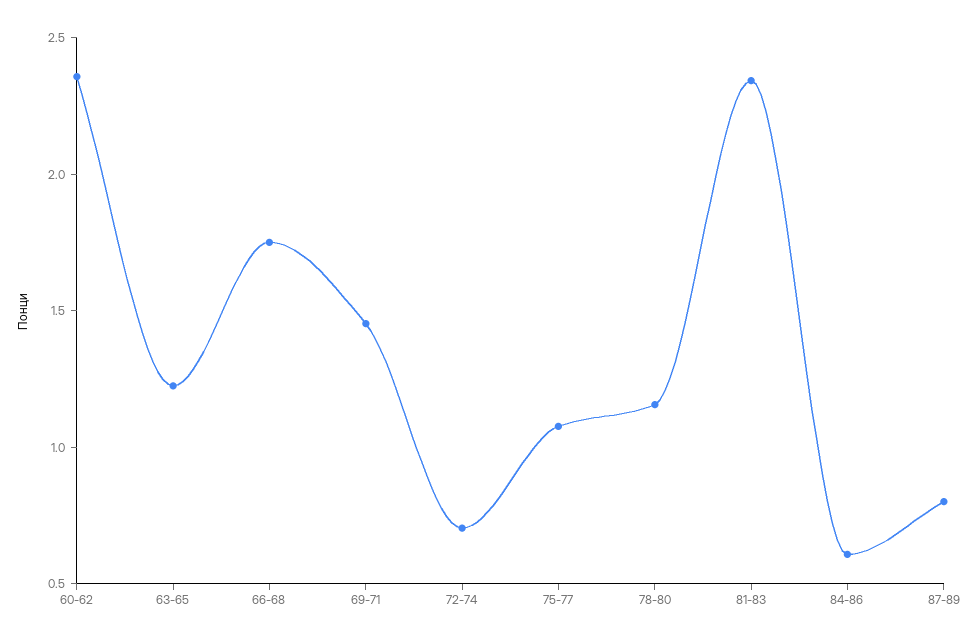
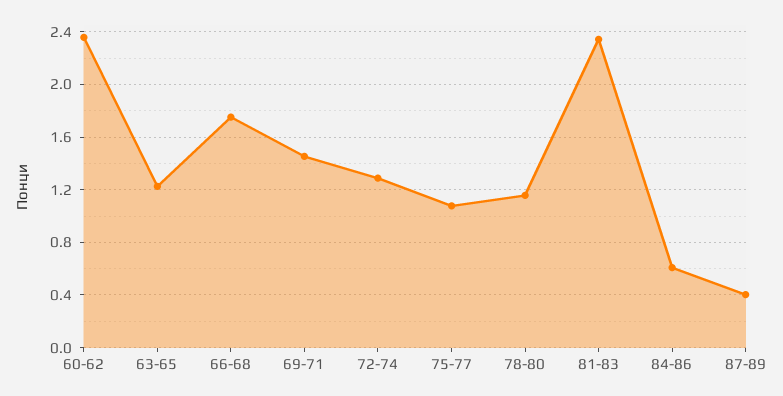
  {
    "60-62": 2.35,
    "63-65": 1.25,
    "66-68": 1.75,
    "69-71": 1.45,
-   "72-74": 0.7,
+   "72-74": 1.3,
    "75-77": 1.1,
    "78-80": 1.15,
    "81-83": 2.35,
    "84-86": 0.6,
-   "87-89": 0.8
+   "87-89": 0.4
  }

